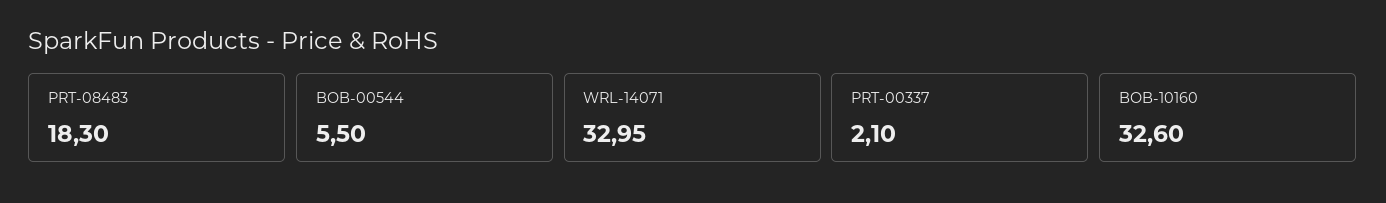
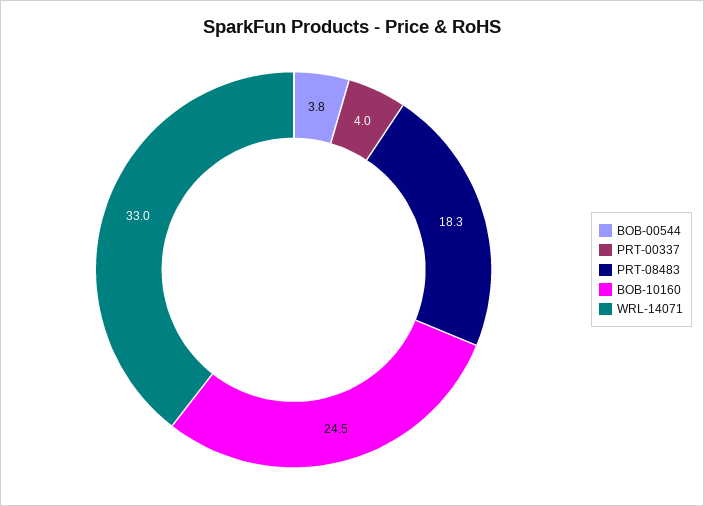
  {
    "PRT-08483": 18.3,
-   "BOB-00544": 5.5,
+   "BOB-00544": 3.8,
    "WRL-14071": 32.95,
-   "PRT-00337": 2.1,
+   "PRT-00337": 4,
-   "BOB-10160": 32.6
+   "BOB-10160": 24.5
  }

